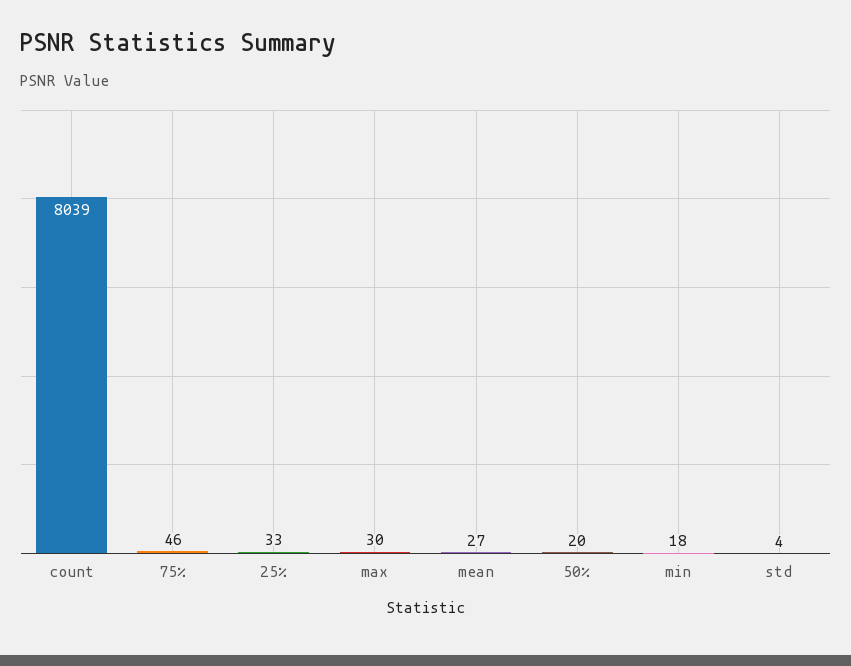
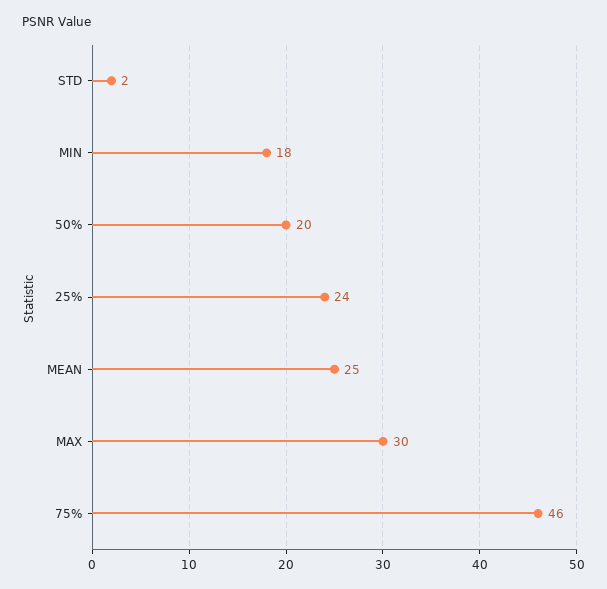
  {
-   "count": 8039,
    "75%": 46,
-   "25%": 33,
+   "25%": 24,
    "max": 30,
-   "mean": 27,
+   "mean": 25,
    "50%": 20,
    "min": 18,
-   "std": 4
+   "std": 2
  }

